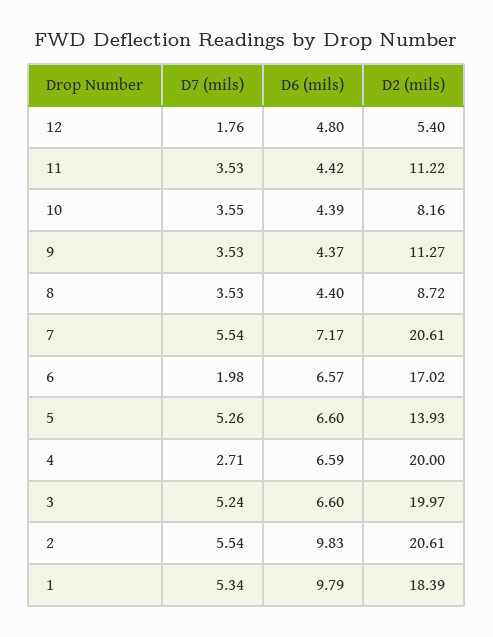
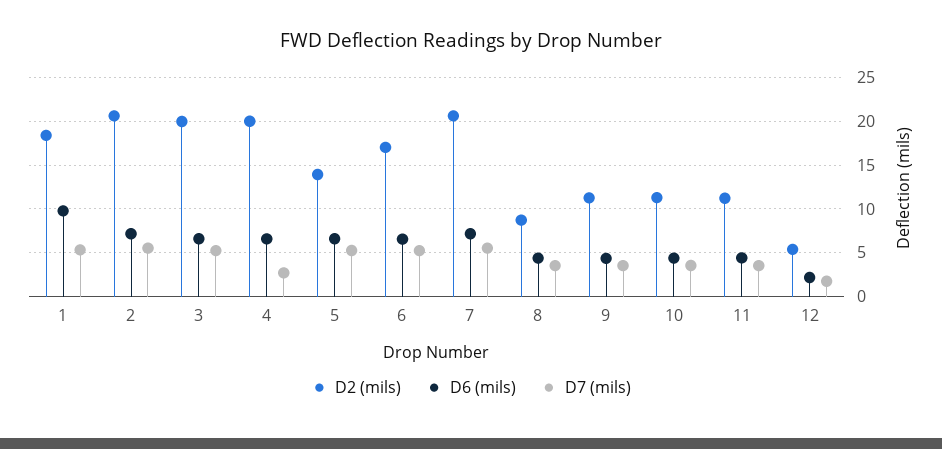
  {
    "D7 (mils)": {
      "12": 1.76,
      "11": 3.53,
      "10": 3.55,
      "9": 3.53,
      "8": 3.53,
      "7": 5.54,
-     "6": 1.98,
+     "6": 5,
      "5": 5.26,
      "4": 2.71,
      "3": 5.24,
      "2": 5.54,
      "1": 5.34
    },
    "D6 (mils)": {
-     "12": 4.8,
+     "12": 2,
      "11": 4.42,
      "10": 4.39,
      "9": 4.37,
      "8": 4.4,
      "7": 7.17,
      "6": 6.57,
      "5": 6.6,
      "4": 6.59,
      "3": 6.6,
-     "2": 9.83,
+     "2": 7,
      "1": 9.79
    },
    "D2 (mils)": {
      "12": 5.4,
      "11": 11.22,
-     "10": 8.16,
+     "10": 11,
      "9": 11.27,
      "8": 8.72,
      "7": 20.61,
      "6": 17.02,
      "5": 13.93,
      "4": 20,
      "3": 19.97,
      "2": 20.61,
      "1": 18.39
    }
  }

